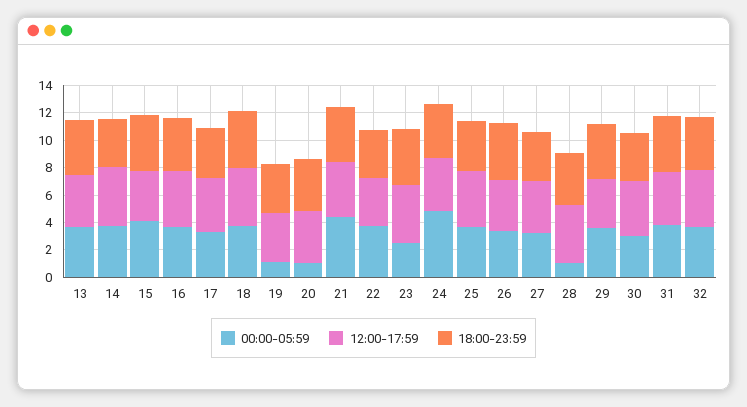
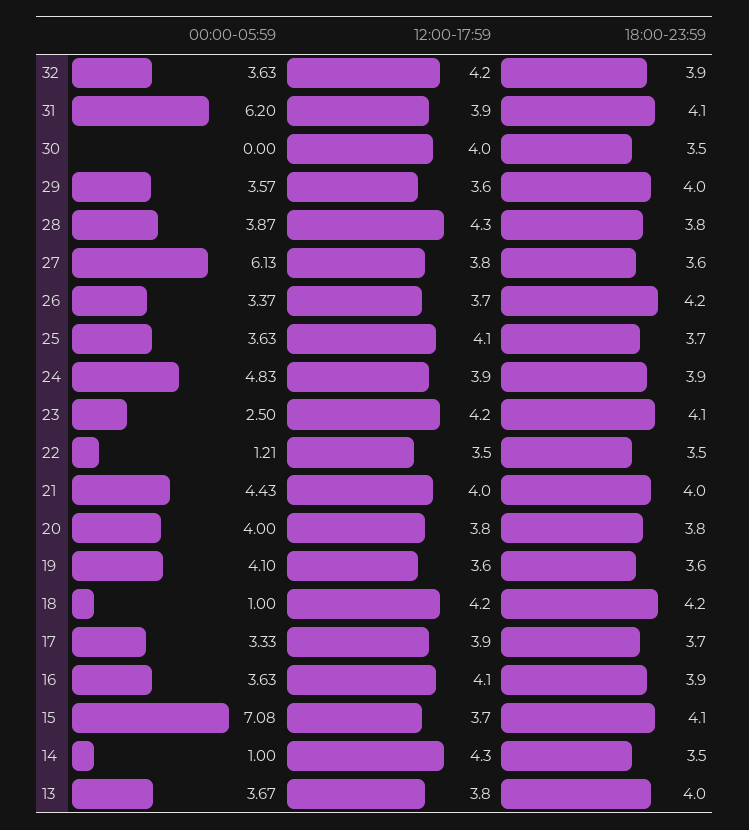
  {
    "00:00-05:59": {
      "13": 3.67,
-     "14": 4,
+     "14": 1,
-     "15": 4,
+     "15": 7.08,
      "16": 3.63,
      "17": 3.33,
-     "18": 4,
+     "18": 1,
-     "19": 1,
+     "19": 4.1,
-     "20": 1,
+     "20": 4,
      "21": 4.43,
-     "22": 4,
+     "22": 1.21,
      "23": 2.5,
      "24": 4.83,
      "25": 3.63,
      "26": 3.37,
-     "27": 3,
+     "27": 6.13,
-     "28": 1,
+     "28": 3.87,
      "29": 3.57,
-     "30": 3,
+     "30": 0,
-     "31": 4,
+     "31": 6.2,
      "32": 3.63
    },
    "12:00-17:59": {
      "13": 3.8,
      "14": 4.3,
      "15": 3.7,
      "16": 4.1,
      "17": 3.9,
      "18": 4.2,
      "19": 3.6,
      "20": 3.8,
      "21": 4,
      "22": 3.5,
      "23": 4.2,
      "24": 3.9,
      "25": 4.1,
      "26": 3.7,
      "27": 3.8,
      "28": 4.3,
      "29": 3.6,
      "30": 4,
      "31": 3.9,
      "32": 4.2
    },
    "18:00-23:59": {
      "13": 4,
      "14": 3.5,
      "15": 4.1,
      "16": 3.9,
      "17": 3.7,
      "18": 4.2,
      "19": 3.6,
      "20": 3.8,
      "21": 4,
      "22": 3.5,
      "23": 4.1,
      "24": 3.9,
      "25": 3.7,
      "26": 4.2,
      "27": 3.6,
      "28": 3.8,
      "29": 4,
      "30": 3.5,
      "31": 4.1,
      "32": 3.9
    }
  }

